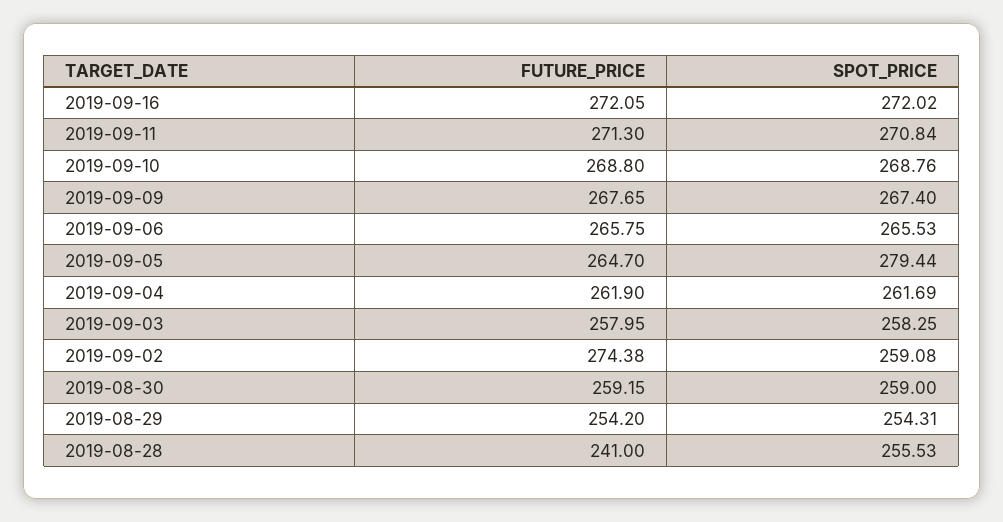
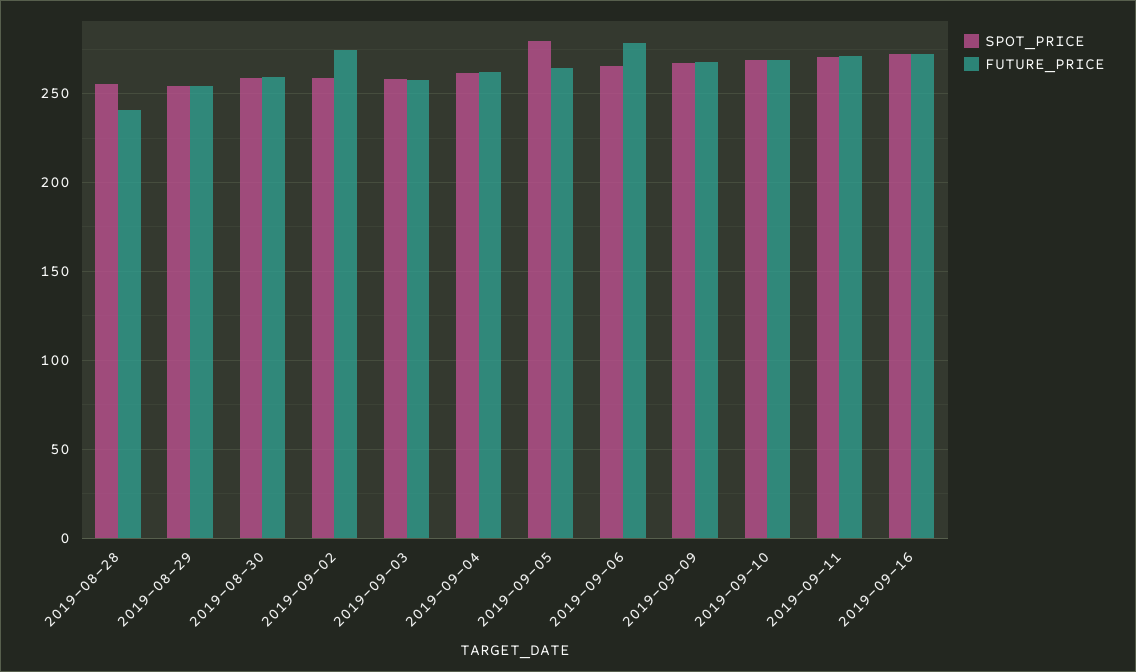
  {
    "FUTURE_PRICE": {
      "2019-09-16": 272.05,
      "2019-09-11": 271.3,
      "2019-09-10": 268.8,
      "2019-09-09": 267.65,
-     "2019-09-06": 265.75,
+     "2019-09-06": 280,
      "2019-09-05": 264.7,
      "2019-09-04": 261.9,
      "2019-09-03": 257.95,
      "2019-09-02": 274.38,
      "2019-08-30": 259.15,
      "2019-08-29": 254.2,
      "2019-08-28": 241
    },
    "SPOT_PRICE": {
      "2019-09-16": 272.02,
      "2019-09-11": 270.84,
      "2019-09-10": 268.76,
      "2019-09-09": 267.4,
      "2019-09-06": 265.53,
      "2019-09-05": 279.44,
      "2019-09-04": 261.69,
      "2019-09-03": 258.25,
      "2019-09-02": 259.08,
      "2019-08-30": 259,
      "2019-08-29": 254.31,
      "2019-08-28": 255.53
    }
  }

